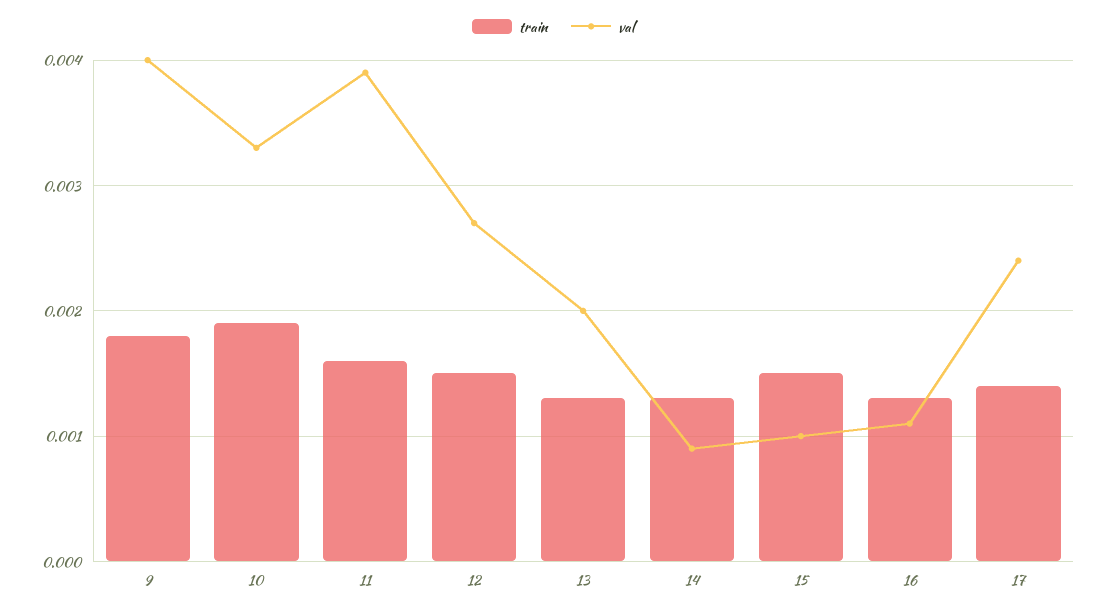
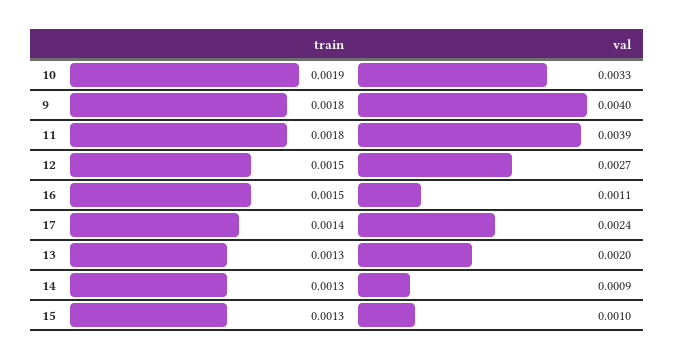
  {
    "train": {
      "9": 0.0018,
      "10": 0.0019,
-     "11": 0.0016,
+     "11": 0.0018,
      "12": 0.0015,
      "13": 0.0013,
      "14": 0.0013,
-     "15": 0.0015,
+     "15": 0.0013,
-     "16": 0.0013,
+     "16": 0.0015,
      "17": 0.0014
    },
    "val": {
      "9": 0.004,
      "10": 0.0033,
      "11": 0.0039,
      "12": 0.0027,
      "13": 0.002,
      "14": 0.0009,
      "15": 0.001,
      "16": 0.0011,
      "17": 0.0024
    }
  }

